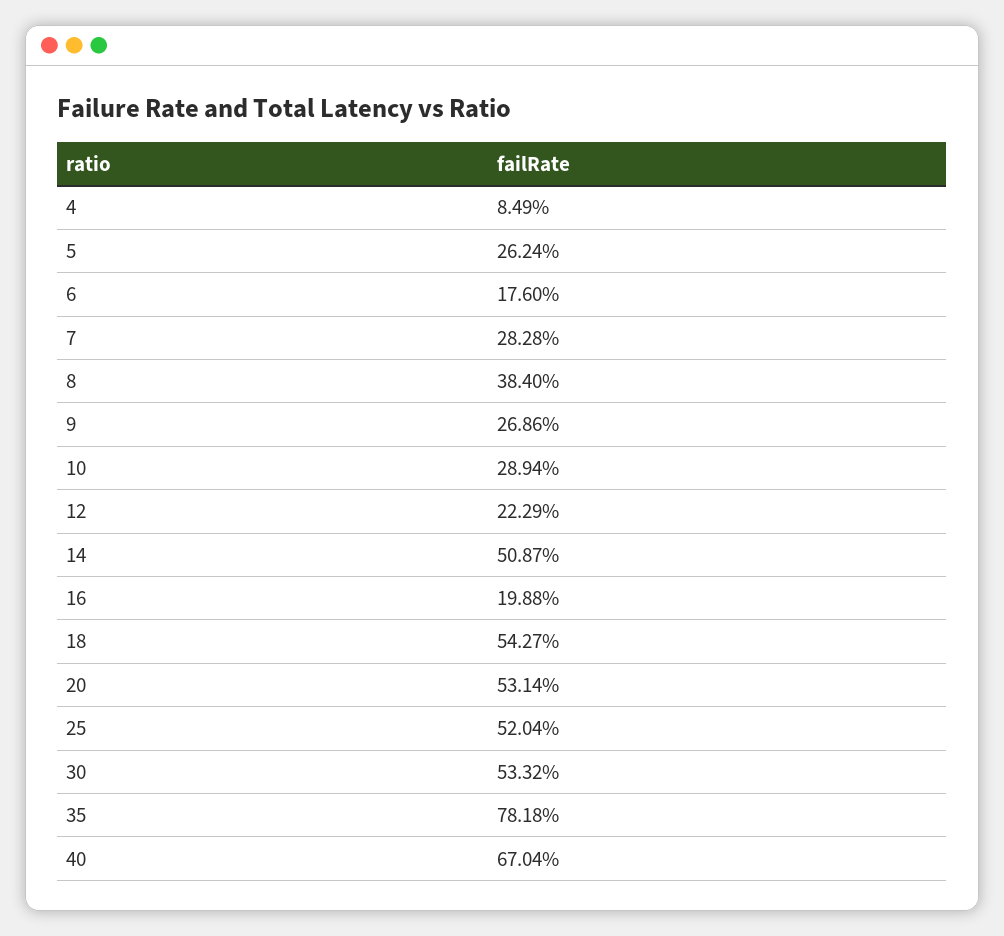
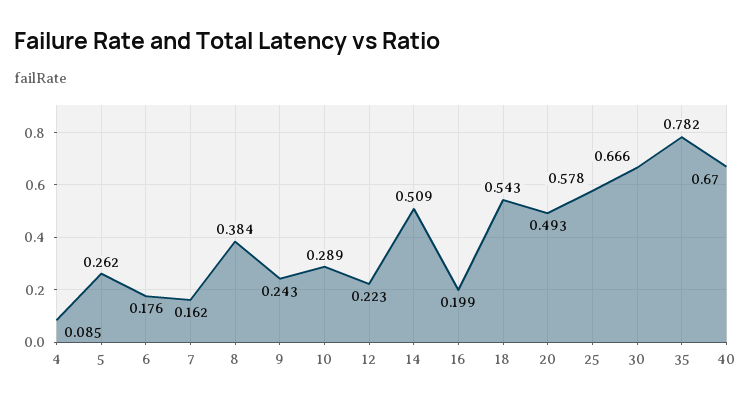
  {
    "4": 0.0849,
    "5": 0.2624,
    "6": 0.176,
-   "7": 0.2828,
+   "7": 0.162,
    "8": 0.384,
-   "9": 0.2686,
+   "9": 0.243,
    "10": 0.2894,
    "12": 0.2229,
    "14": 0.5087,
    "16": 0.1988,
    "18": 0.5427,
-   "20": 0.5314,
+   "20": 0.493,
-   "25": 0.5204,
+   "25": 0.578,
-   "30": 0.5332,
+   "30": 0.666,
    "35": 0.7818,
    "40": 0.6704
  }

